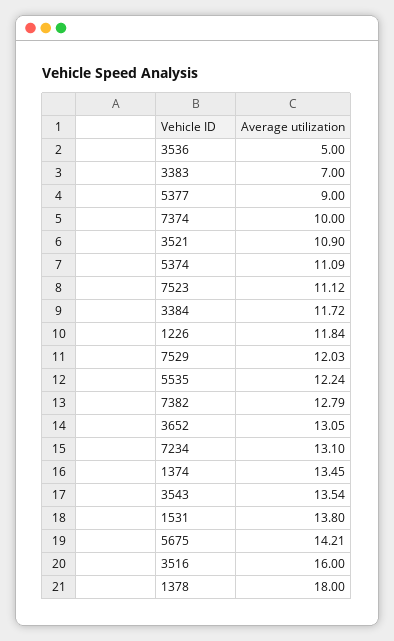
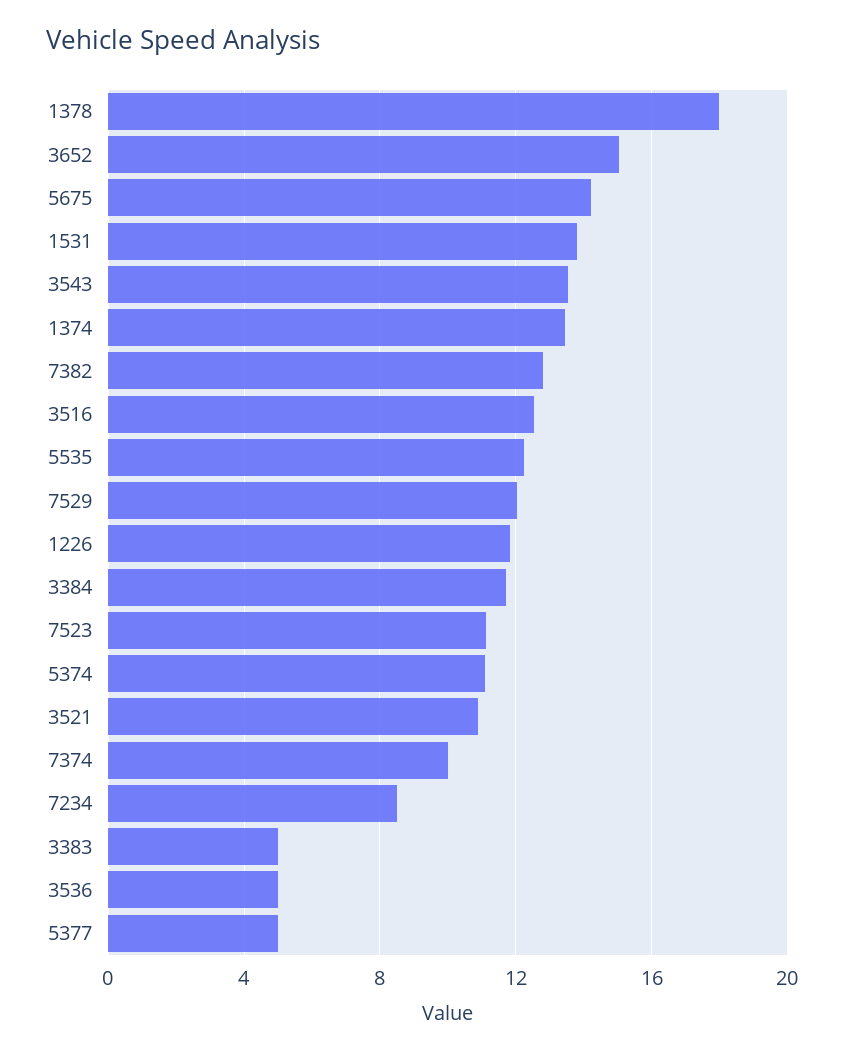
  {
    "3536": 5,
-   "3383": 7,
+   "3383": 5,
-   "5377": 9,
+   "5377": 5,
    "7374": 10,
    "3521": 10.9,
    "5374": 11.09,
    "7523": 11.12,
    "3384": 11.72,
    "1226": 11.84,
    "7529": 12.03,
    "5535": 12.24,
    "7382": 12.79,
-   "3652": 13.05,
+   "3652": 15,
-   "7234": 13.1,
+   "7234": 8.5,
    "1374": 13.45,
    "3543": 13.54,
    "1531": 13.8,
    "5675": 14.21,
-   "3516": 16,
+   "3516": 12.5,
    "1378": 18
  }

